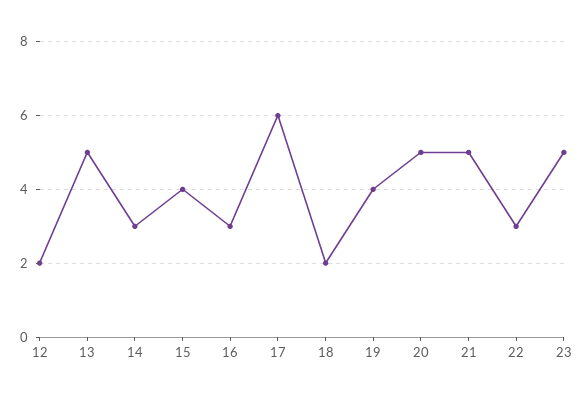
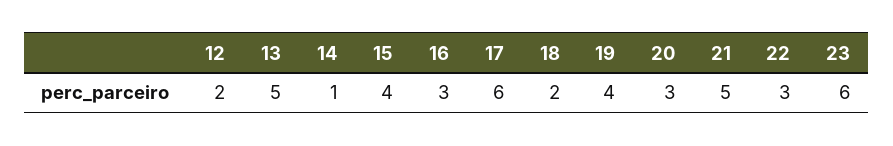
  {
    "12": 2,
    "13": 5,
-   "14": 3,
+   "14": 1,
    "15": 4,
    "16": 3,
    "17": 6,
    "18": 2,
    "19": 4,
-   "20": 5,
+   "20": 3,
    "21": 5,
    "22": 3,
-   "23": 5
+   "23": 6
  }

